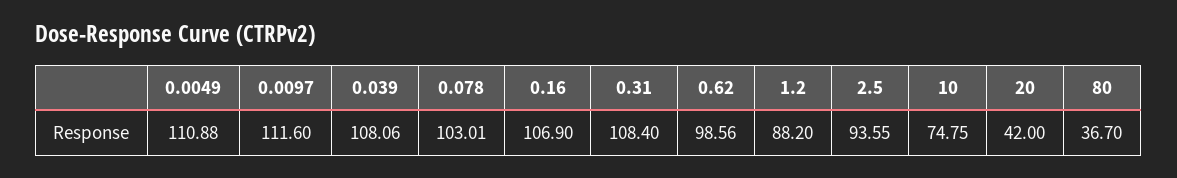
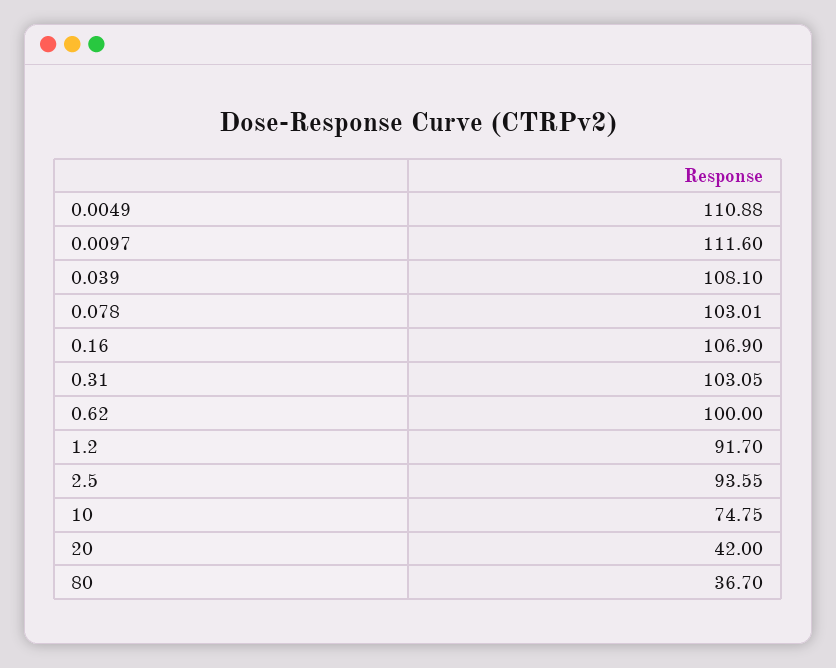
  {
    "0.0049": 110.88,
    "0.0097": 111.6,
-   "0.039": 108.06,
+   "0.039": 108.1,
    "0.078": 103.01,
    "0.16": 106.9,
-   "0.31": 108.4,
+   "0.31": 103.05,
-   "0.62": 98.56,
+   "0.62": 100,
-   "1.2": 88.2,
+   "1.2": 91.7,
    "2.5": 93.55,
    "10": 74.75,
    "20": 42,
    "80": 36.7
  }

